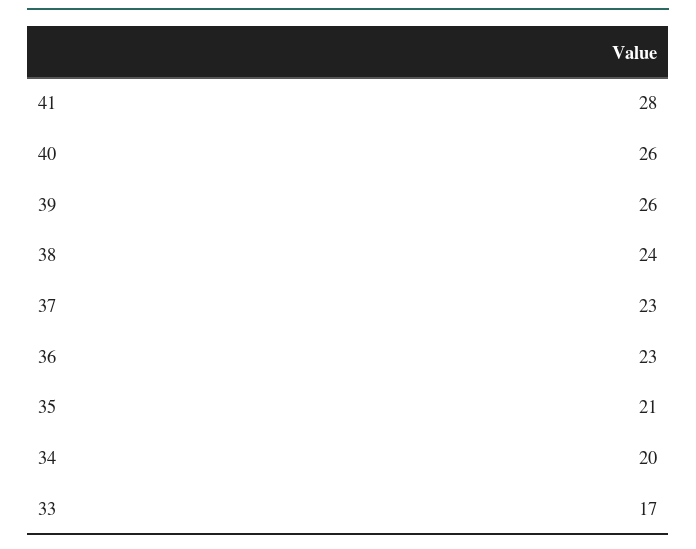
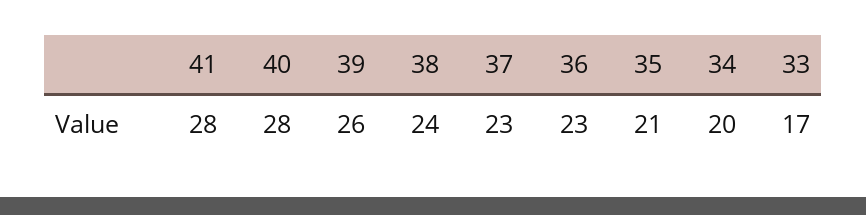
  {
    "41": 28,
-   "40": 26,
+   "40": 28,
    "39": 26,
    "38": 24,
    "37": 23,
    "36": 23,
    "35": 21,
    "34": 20,
    "33": 17
  }

